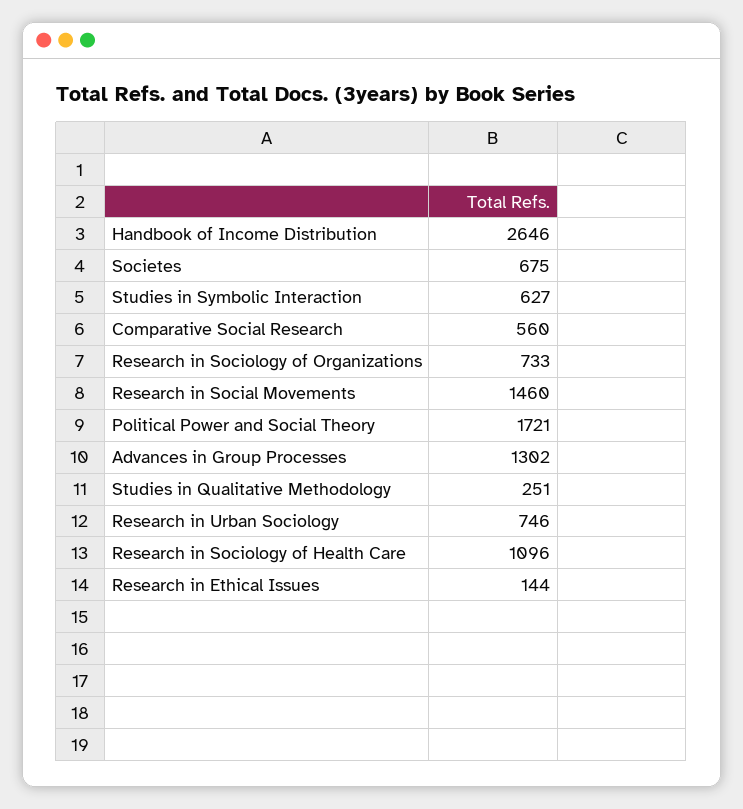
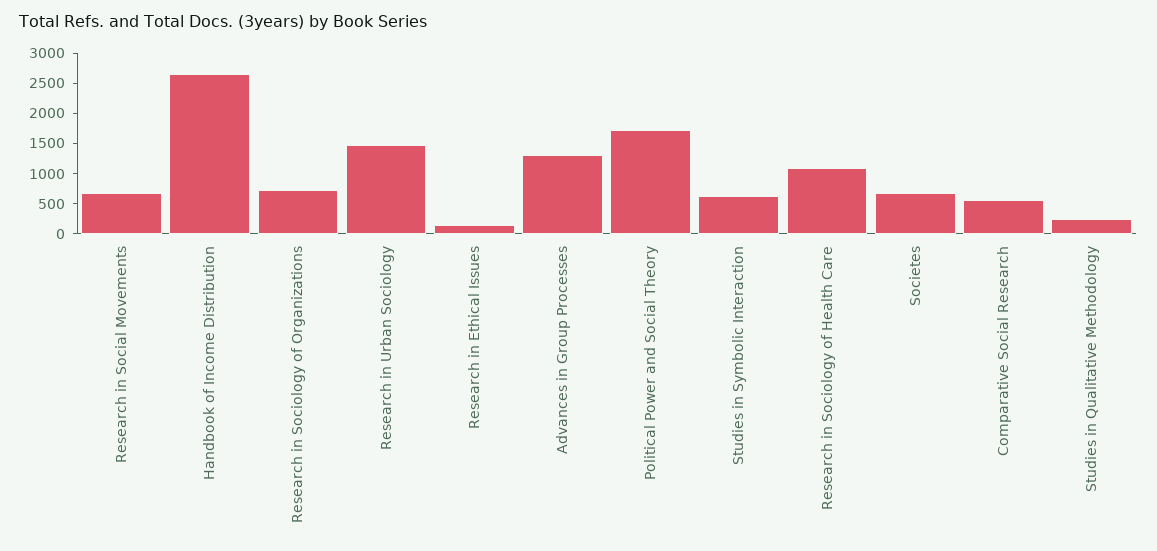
  {
    "Handbook of Income Distribution": 2646,
    "Societes": 675,
    "Studies in Symbolic Interaction": 627,
    "Comparative Social Research": 560,
    "Research in Sociology of Organizations": 733,
-   "Research in Social Movements": 1460,
+   "Research in Social Movements": 750,
    "Political Power and Social Theory": 1721,
    "Advances in Group Processes": 1302,
    "Studies in Qualitative Methodology": 251,
-   "Research in Urban Sociology": 746,
+   "Research in Urban Sociology": 1500,
    "Research in Sociology of Health Care": 1096,
    "Research in Ethical Issues": 144
  }

